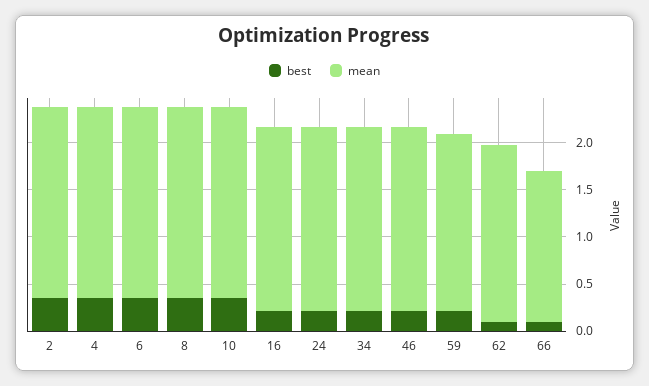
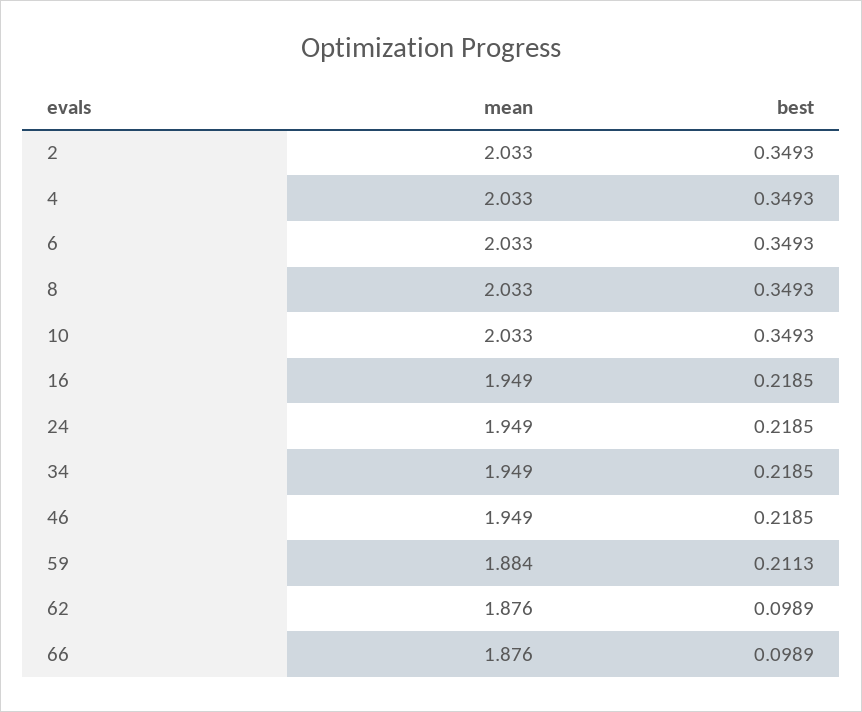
  {
    "best": {
      "2": 0.3493,
      "4": 0.3493,
      "6": 0.3493,
      "8": 0.3493,
      "10": 0.3493,
      "16": 0.2185,
      "24": 0.2185,
      "34": 0.2185,
      "46": 0.2185,
      "59": 0.2113,
      "62": 0.0989,
      "66": 0.0989
    },
    "mean": {
      "2": 2.033,
      "4": 2.033,
      "6": 2.033,
      "8": 2.033,
      "10": 2.033,
      "16": 1.949,
      "24": 1.949,
      "34": 1.949,
      "46": 1.949,
      "59": 1.884,
      "62": 1.876,
-     "66": 1.6
+     "66": 1.876
    }
  }

